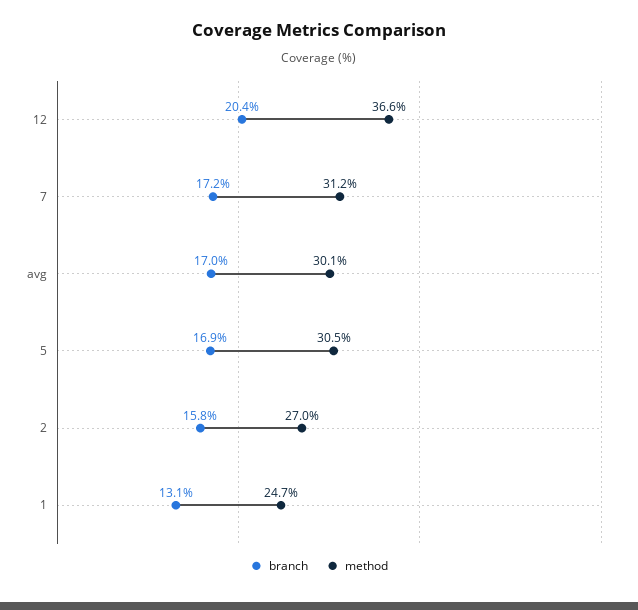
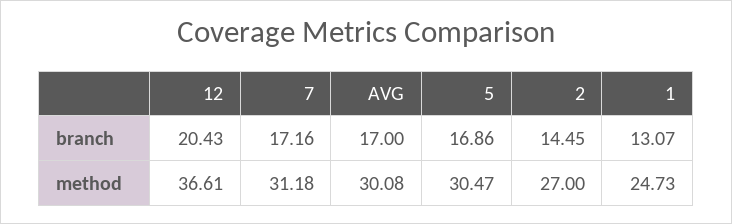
  {
    "branch": {
      "12": 20.43,
      "7": 17.16,
      "avg": 17,
      "5": 16.86,
-     "2": 15.8,
+     "2": 14.45,
      "1": 13.07
    },
    "method": {
      "12": 36.61,
      "7": 31.18,
      "avg": 30.08,
      "5": 30.47,
      "2": 27,
      "1": 24.73
    }
  }

